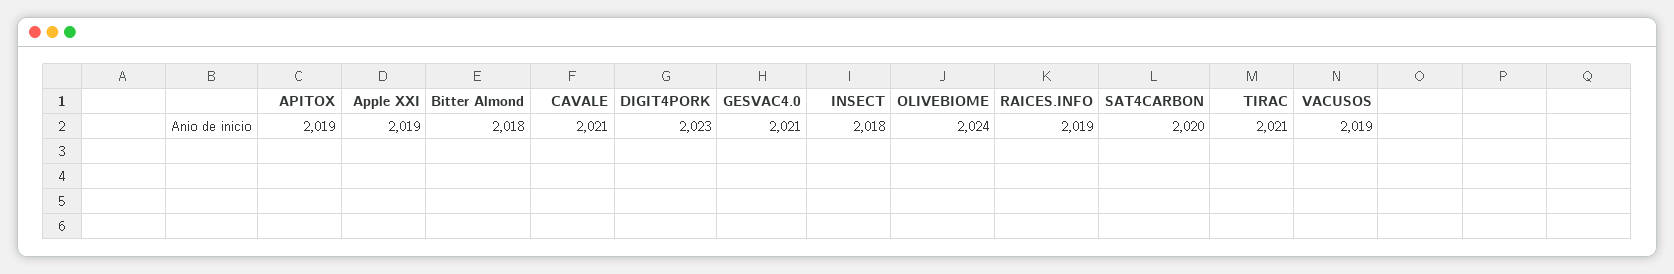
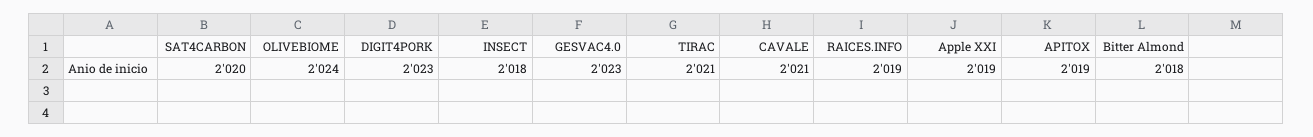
  {
    "APITOX": 2019,
    "Apple XXI": 2019,
    "Bitter Almond": 2018,
    "CAVALE": 2021,
    "DIGIT4PORK": 2023,
-   "GESVAC4.0": 2021,
+   "GESVAC4.0": 2023,
    "INSECT": 2018,
    "OLIVEBIOME": 2024,
    "RAICES.INFO": 2019,
    "SAT4CARBON": 2020,
-   "TIRAC": 2021,
+   "TIRAC": 2021
-   "VACUSOS": 2019
  }

